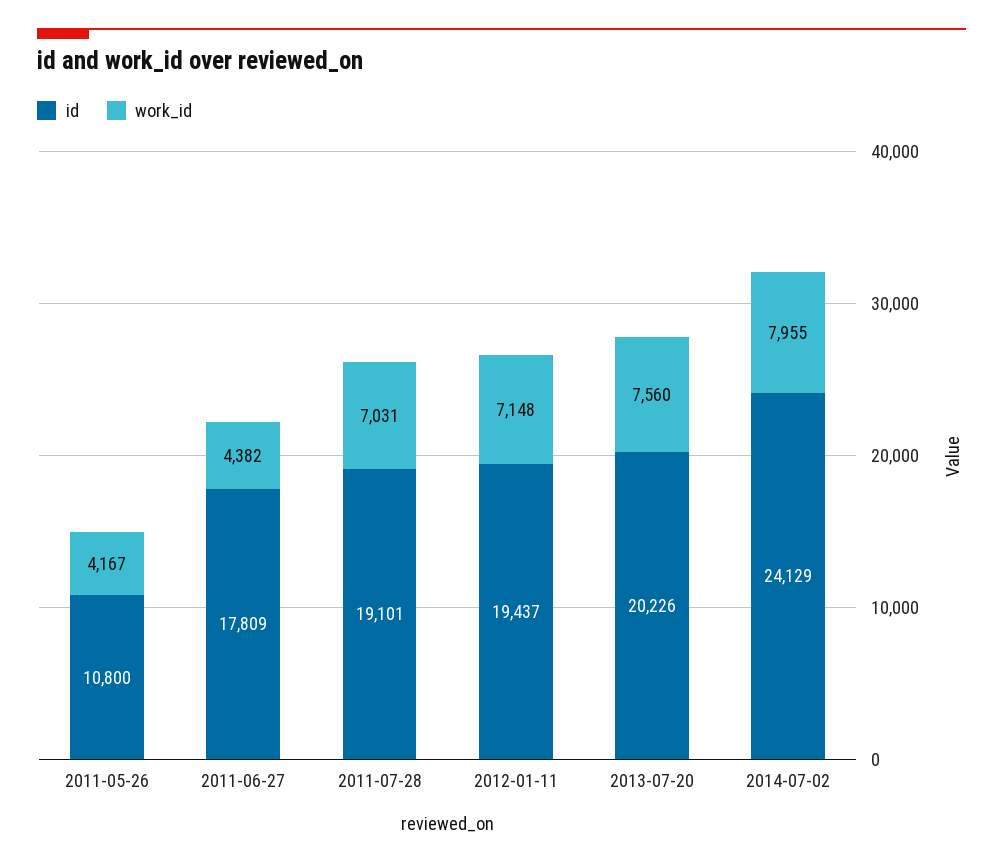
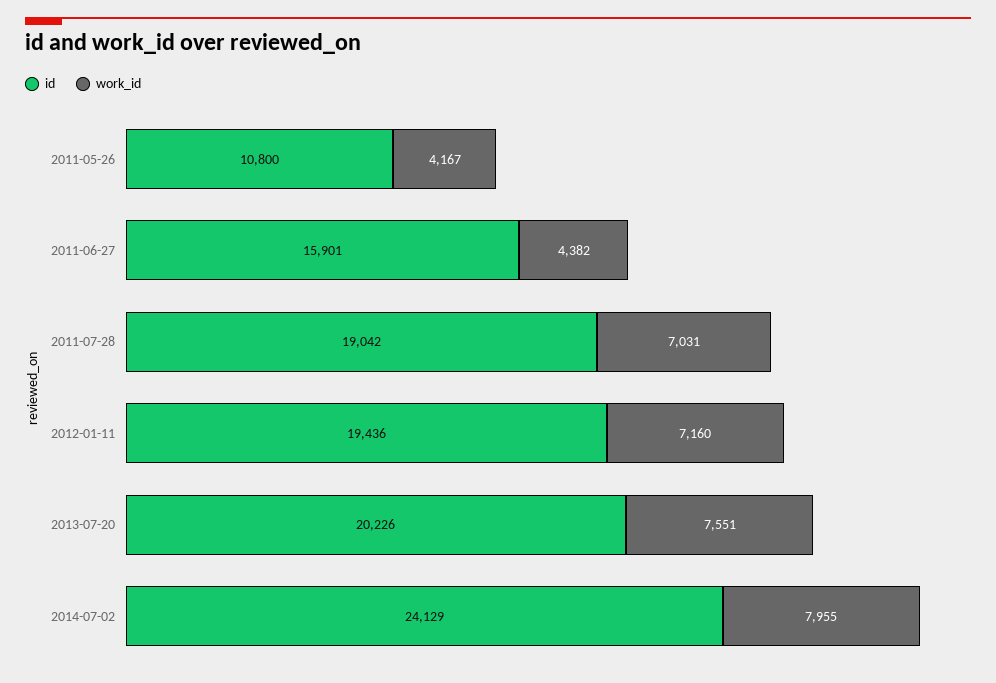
  {
    "id": {
      "2011-05-26": 10800,
-     "2011-06-27": 17809,
+     "2011-06-27": 15901,
-     "2011-07-28": 19101,
+     "2011-07-28": 19042,
-     "2012-01-11": 19437,
+     "2012-01-11": 19436,
      "2013-07-20": 20226,
      "2014-07-02": 24129
    },
    "work_id": {
      "2011-05-26": 4167,
      "2011-06-27": 4382,
      "2011-07-28": 7031,
-     "2012-01-11": 7148,
+     "2012-01-11": 7160,
-     "2013-07-20": 7560,
+     "2013-07-20": 7551,
      "2014-07-02": 7955
    }
  }

